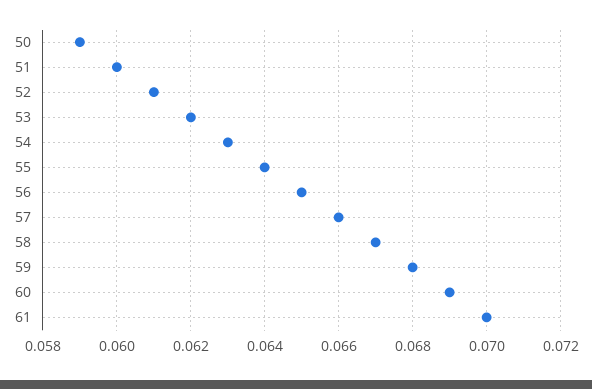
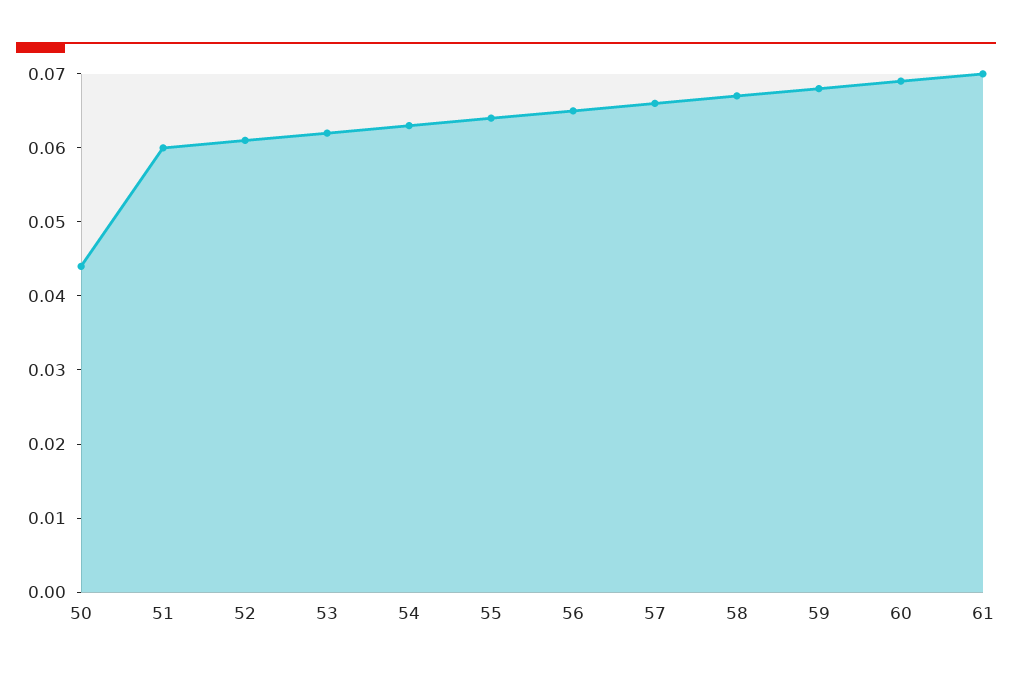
  {
-   "50": 0.059,
+   "50": 0.045,
    "51": 0.06,
    "52": 0.061,
    "53": 0.062,
    "54": 0.063,
    "55": 0.064,
    "56": 0.065,
    "57": 0.066,
    "58": 0.067,
    "59": 0.068,
    "60": 0.069,
    "61": 0.07
  }

